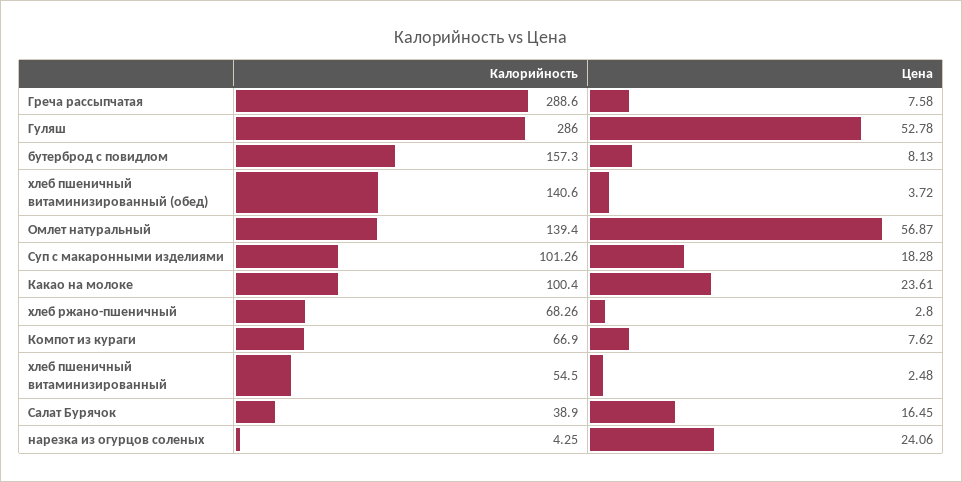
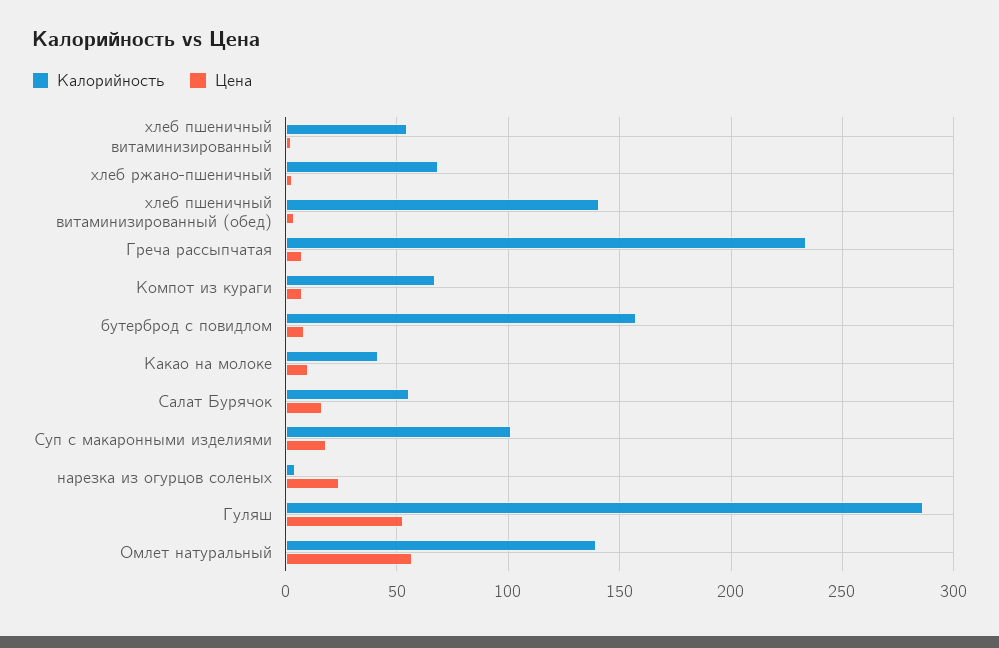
  {
    "Калорийность": {
-     "Греча рассыпчатая": 288.6,
+     "Греча рассыпчатая": 235,
      "Гуляш": 286,
      "бутерброд с повидлом": 157.3,
      "хлеб пшеничный витаминизированный (обед)": 140.6,
      "Омлет натуральный": 139.4,
      "Суп с макаронными изделиями": 101.26,
-     "Какао на молоке": 100.4,
+     "Какао на молоке": 40,
      "хлеб ржано-пшеничный": 68.26,
      "Компот из кураги": 66.9,
      "хлеб пшеничный витаминизированный": 54.5,
-     "Салат Бурячок": 38.9,
+     "Салат Бурячок": 55,
      "нарезка из огурцов соленых": 4.25
    },
    "Цена": {
      "Греча рассыпчатая": 7.58,
      "Гуляш": 52.78,
      "бутерброд с повидлом": 8.13,
      "хлеб пшеничный витаминизированный (обед)": 3.72,
      "Омлет натуральный": 56.87,
      "Суп с макаронными изделиями": 18.28,
-     "Какао на молоке": 23.61,
+     "Какао на молоке": 10,
      "хлеб ржано-пшеничный": 2.8,
      "Компот из кураги": 7.62,
      "хлеб пшеничный витаминизированный": 2.48,
      "Салат Бурячок": 16.45,
      "нарезка из огурцов соленых": 24.06
    }
  }

